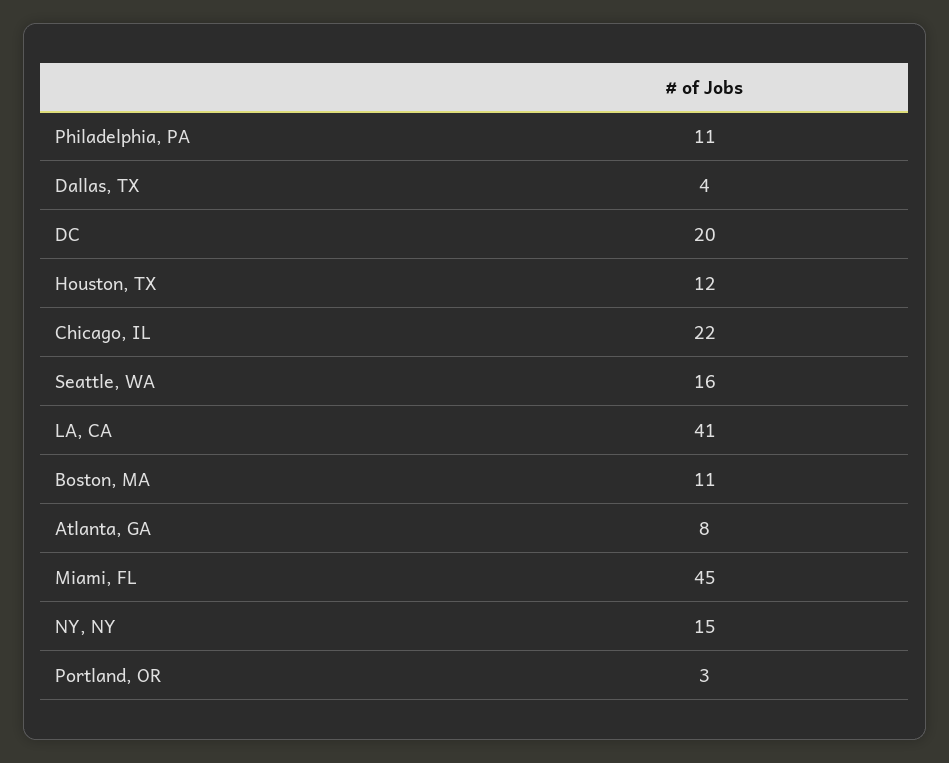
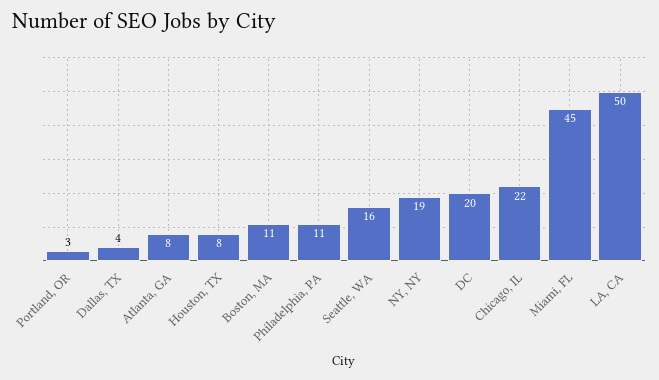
  {
    "Philadelphia, PA": 11,
    "Dallas, TX": 4,
    "DC": 20,
-   "Houston, TX": 12,
+   "Houston, TX": 8,
    "Chicago, IL": 22,
    "Seattle, WA": 16,
-   "LA, CA": 41,
+   "LA, CA": 50,
    "Boston, MA": 11,
    "Atlanta, GA": 8,
    "Miami, FL": 45,
-   "NY, NY": 15,
+   "NY, NY": 19,
    "Portland, OR": 3
  }

